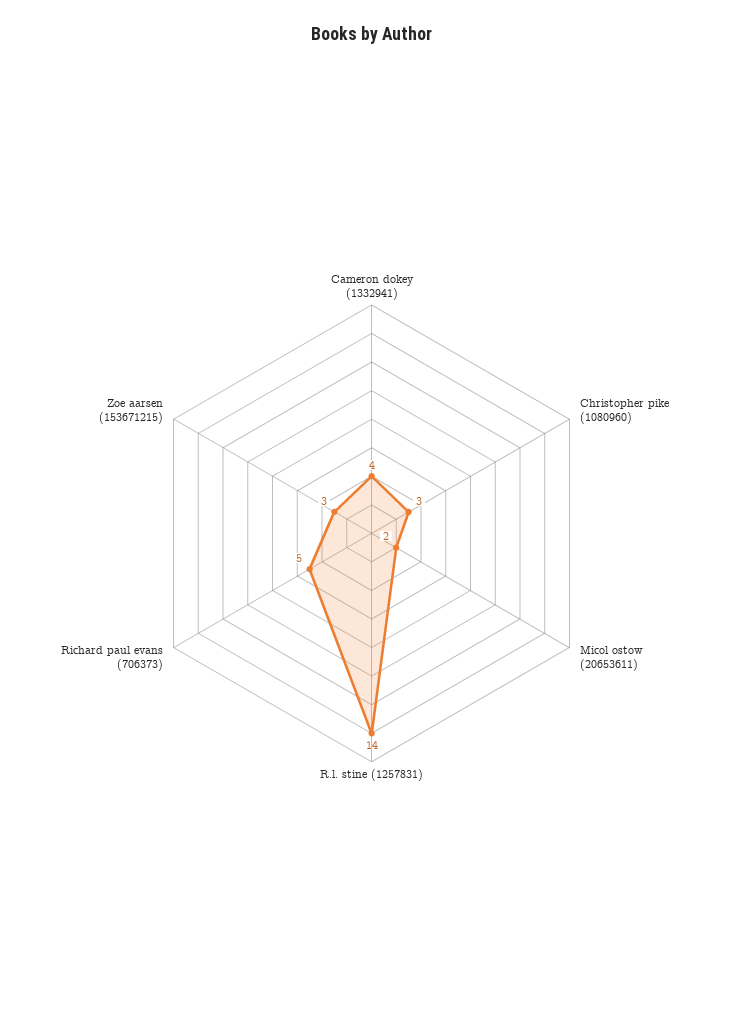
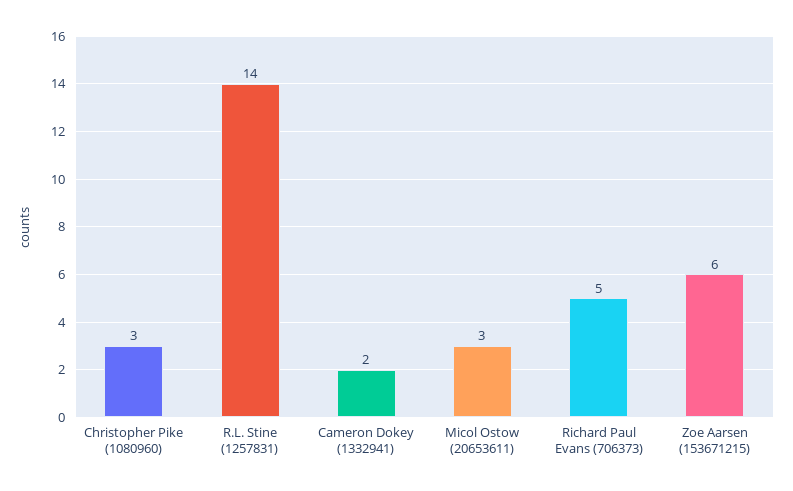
  {
-   "Cameron dokey (1332941)": 4,
+   "Cameron dokey (1332941)": 2,
    "Christopher pike (1080960)": 3,
-   "Micol ostow (20653611)": 2,
+   "Micol ostow (20653611)": 3,
    "R.l. stine (1257831)": 14,
    "Richard paul evans (706373)": 5,
-   "Zoe aarsen (153671215)": 3
+   "Zoe aarsen (153671215)": 6
  }

